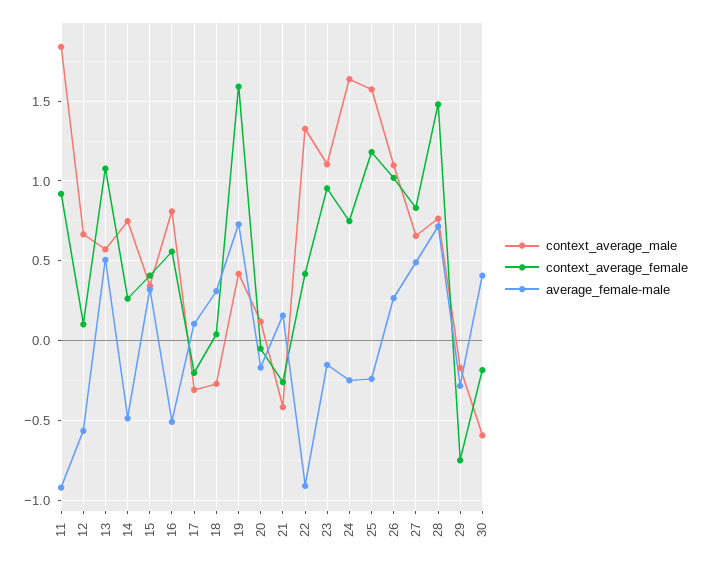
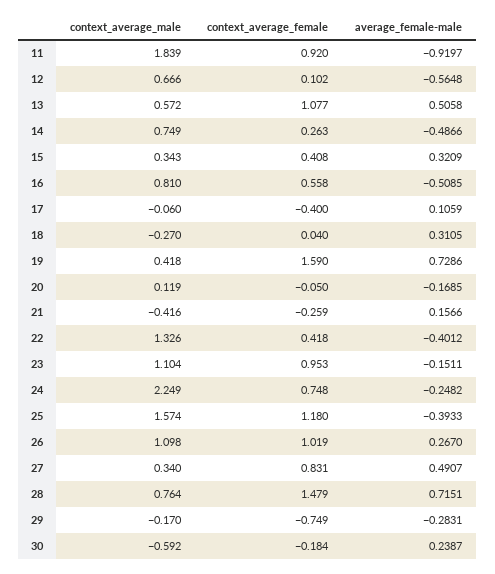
  {
    "context_average_male": {
      "11": 1.839,
      "12": 0.666,
      "13": 0.572,
      "14": 0.749,
      "15": 0.343,
      "16": 0.81,
-     "17": -0.3,
+     "17": -0.06,
      "18": -0.27,
      "19": 0.418,
      "20": 0.119,
      "21": -0.416,
      "22": 1.326,
      "23": 1.104,
-     "24": 1.65,
+     "24": 2.249,
      "25": 1.574,
      "26": 1.098,
-     "27": 0.65,
+     "27": 0.34,
      "28": 0.764,
      "29": -0.17,
      "30": -0.592
    },
    "context_average_female": {
      "11": 0.92,
      "12": 0.102,
      "13": 1.077,
      "14": 0.263,
      "15": 0.408,
      "16": 0.558,
-     "17": -0.2,
+     "17": -0.4,
      "18": 0.04,
      "19": 1.59,
      "20": -0.05,
      "21": -0.259,
      "22": 0.418,
      "23": 0.953,
      "24": 0.748,
      "25": 1.18,
      "26": 1.019,
      "27": 0.831,
      "28": 1.479,
      "29": -0.749,
      "30": -0.184
    },
    "average_female-male": {
      "11": -0.9197,
      "12": -0.5648,
      "13": 0.5058,
      "14": -0.4866,
      "15": 0.3209,
      "16": -0.5085,
      "17": 0.1059,
      "18": 0.3105,
      "19": 0.7286,
      "20": -0.1685,
      "21": 0.1566,
-     "22": -0.9,
+     "22": -0.4012,
      "23": -0.1511,
      "24": -0.2482,
-     "25": -0.25,
+     "25": -0.3933,
      "26": 0.267,
      "27": 0.4907,
      "28": 0.7151,
      "29": -0.2831,
-     "30": 0.4
+     "30": 0.2387
    }
  }

